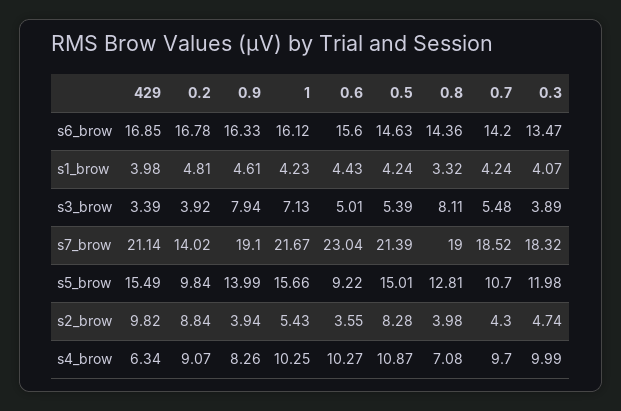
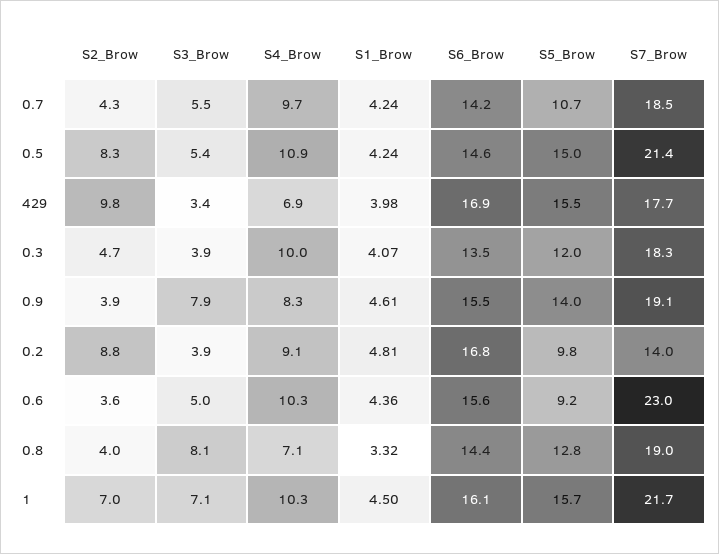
  {
    "429": {
      "s6_brow": 16.85,
      "s1_brow": 3.98,
      "s3_brow": 3.39,
-     "s7_brow": 21.14,
+     "s7_brow": 17.7,
      "s5_brow": 15.49,
      "s2_brow": 9.82,
-     "s4_brow": 6.34
+     "s4_brow": 6.9
    },
    "0.2": {
      "s6_brow": 16.78,
      "s1_brow": 4.81,
      "s3_brow": 3.92,
      "s7_brow": 14.02,
      "s5_brow": 9.84,
      "s2_brow": 8.84,
      "s4_brow": 9.07
    },
    "0.9": {
-     "s6_brow": 16.33,
+     "s6_brow": 15.5,
      "s1_brow": 4.61,
      "s3_brow": 7.94,
      "s7_brow": 19.1,
      "s5_brow": 13.99,
      "s2_brow": 3.94,
      "s4_brow": 8.26
    },
    "1": {
      "s6_brow": 16.12,
-     "s1_brow": 4.23,
+     "s1_brow": 4.5,
      "s3_brow": 7.13,
      "s7_brow": 21.67,
      "s5_brow": 15.66,
-     "s2_brow": 5.43,
+     "s2_brow": 7,
      "s4_brow": 10.25
    },
    "0.6": {
      "s6_brow": 15.6,
-     "s1_brow": 4.43,
+     "s1_brow": 4.36,
      "s3_brow": 5.01,
      "s7_brow": 23.04,
      "s5_brow": 9.22,
      "s2_brow": 3.55,
      "s4_brow": 10.27
    },
    "0.5": {
      "s6_brow": 14.63,
      "s1_brow": 4.24,
      "s3_brow": 5.39,
      "s7_brow": 21.39,
      "s5_brow": 15.01,
      "s2_brow": 8.28,
      "s4_brow": 10.87
    },
    "0.8": {
      "s6_brow": 14.36,
      "s1_brow": 3.32,
      "s3_brow": 8.11,
      "s7_brow": 19,
      "s5_brow": 12.81,
      "s2_brow": 3.98,
      "s4_brow": 7.08
    },
    "0.7": {
      "s6_brow": 14.2,
      "s1_brow": 4.24,
      "s3_brow": 5.48,
      "s7_brow": 18.52,
      "s5_brow": 10.7,
      "s2_brow": 4.3,
      "s4_brow": 9.7
    },
    "0.3": {
      "s6_brow": 13.47,
      "s1_brow": 4.07,
      "s3_brow": 3.89,
      "s7_brow": 18.32,
      "s5_brow": 11.98,
      "s2_brow": 4.74,
      "s4_brow": 9.99
    }
  }

